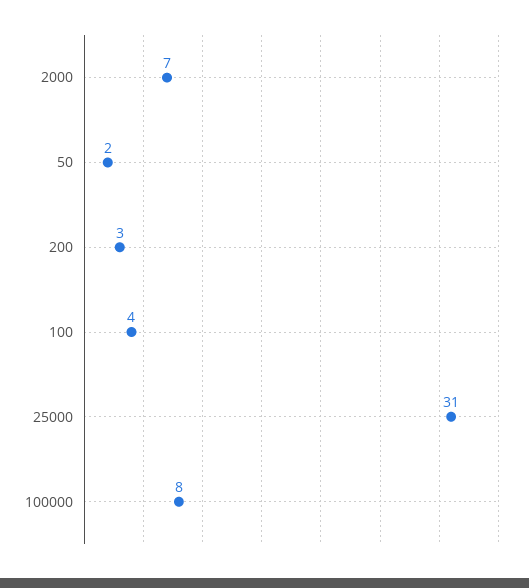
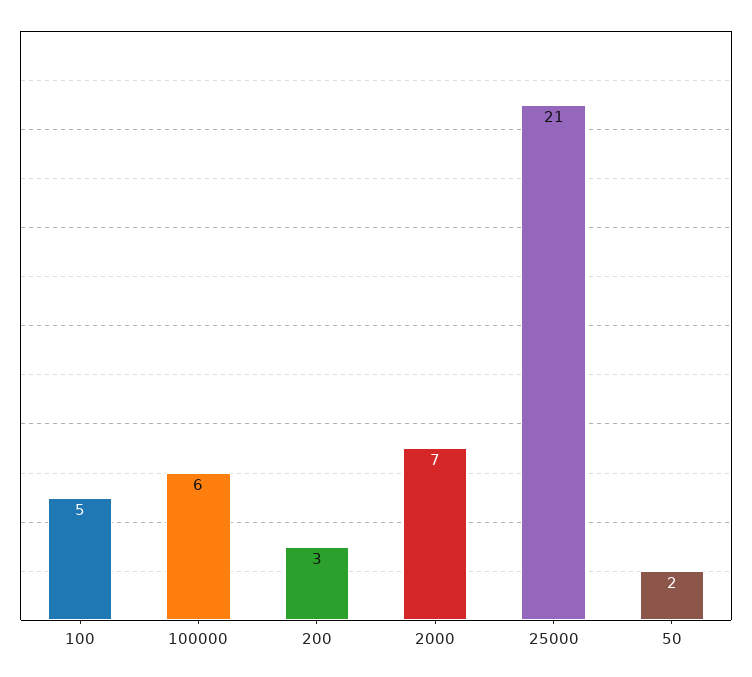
  {
    "2000": 7,
    "50": 2,
    "200": 3,
-   "100": 4,
+   "100": 5,
-   "25000": 31,
+   "25000": 21,
-   "100000": 8
+   "100000": 6
  }

